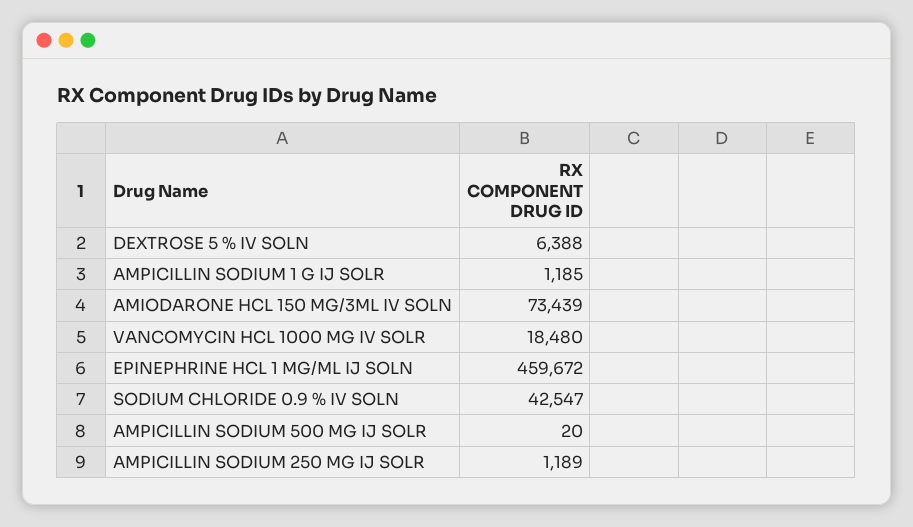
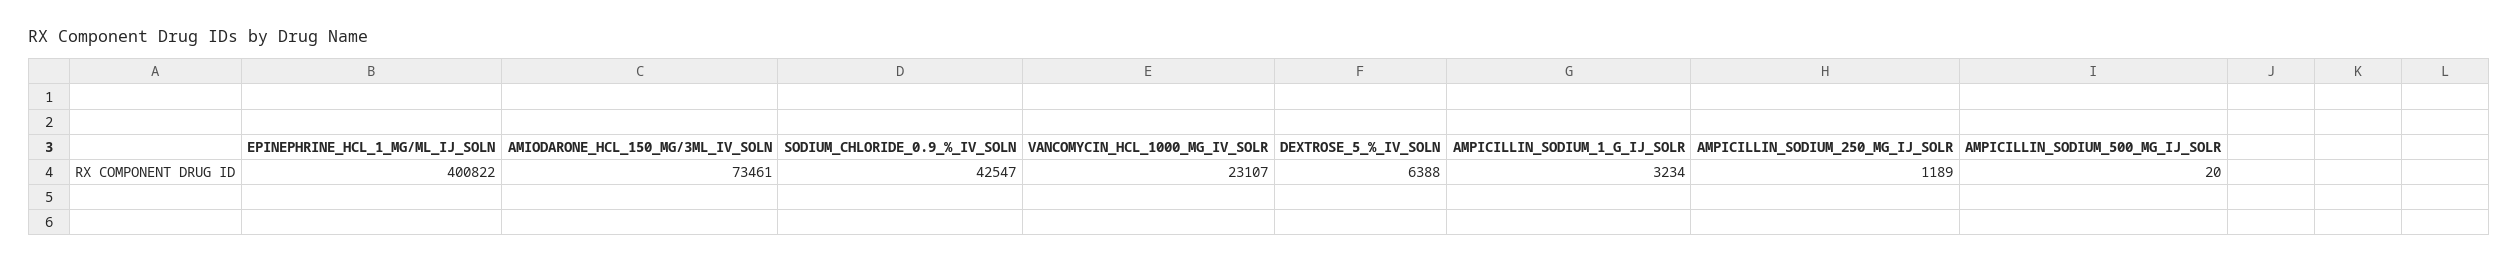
  {
    "DEXTROSE 5 % IV SOLN": 6388,
-   "AMPICILLIN SODIUM 1 G IJ SOLR": 1185,
+   "AMPICILLIN SODIUM 1 G IJ SOLR": 3234,
-   "AMIODARONE HCL 150 MG/3ML IV SOLN": 73439,
+   "AMIODARONE HCL 150 MG/3ML IV SOLN": 73461,
-   "VANCOMYCIN HCL 1000 MG IV SOLR": 18480,
+   "VANCOMYCIN HCL 1000 MG IV SOLR": 23107,
-   "EPINEPHRINE HCL 1 MG/ML IJ SOLN": 459672,
+   "EPINEPHRINE HCL 1 MG/ML IJ SOLN": 400822,
    "SODIUM CHLORIDE 0.9 % IV SOLN": 42547,
    "AMPICILLIN SODIUM 500 MG IJ SOLR": 20,
    "AMPICILLIN SODIUM 250 MG IJ SOLR": 1189
  }

